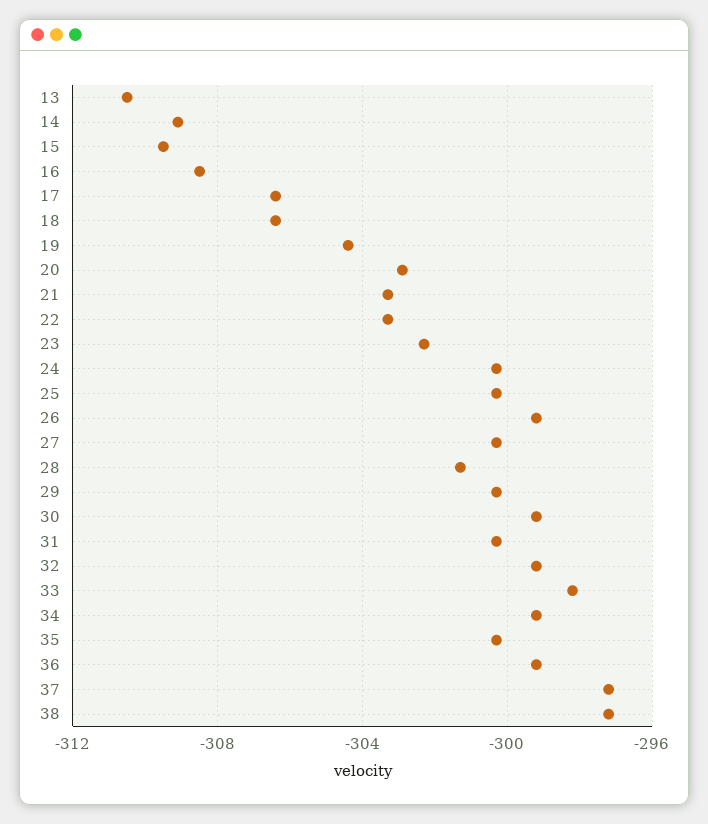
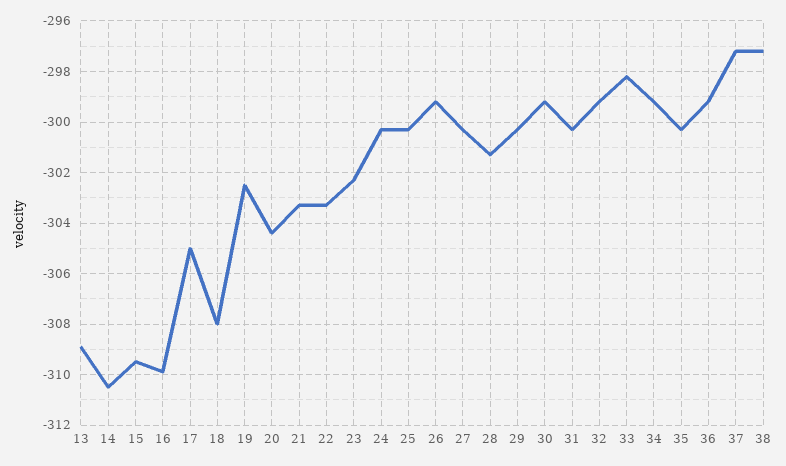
  {
-   "13": -310.5,
+   "13": -309,
-   "14": -309,
+   "14": -310.5,
    "15": -309.5,
-   "16": -308.5,
+   "16": -310,
-   "17": -306.5,
+   "17": -305,
-   "18": -306.5,
+   "18": -308,
-   "19": -304.5,
+   "19": -302.5,
-   "20": -303,
+   "20": -304.5,
    "21": -303.5,
    "22": -303.5,
    "23": -302.5,
    "24": -300.5,
    "25": -300.5,
    "26": -299,
    "27": -300.5,
    "28": -301.5,
    "29": -300.5,
    "30": -299,
    "31": -300.5,
    "32": -299,
    "33": -298,
    "34": -299,
    "35": -300.5,
    "36": -299,
    "37": -297,
    "38": -297
  }

